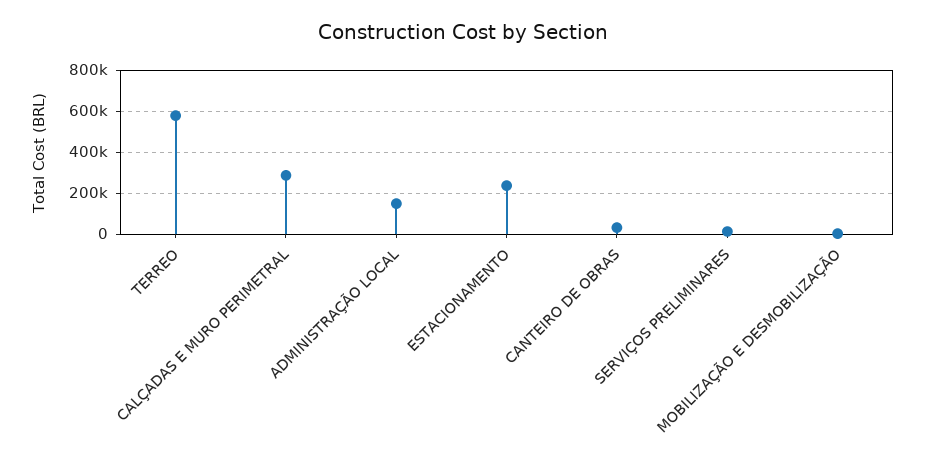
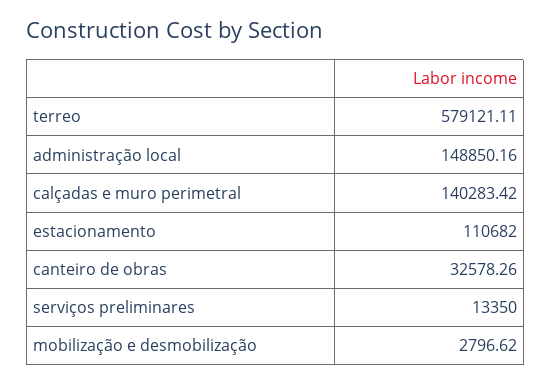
  {
    "TERREO": 579121.11,
-   "CALÇADAS E MURO PERIMETRAL": 300000,
+   "CALÇADAS E MURO PERIMETRAL": 140283.42,
    "ADMINISTRAÇÃO LOCAL": 148850.16,
-   "ESTACIONAMENTO": 250000,
+   "ESTACIONAMENTO": 110682,
    "CANTEIRO DE OBRAS": 32578.26,
    "SERVIÇOS PRELIMINARES": 13350,
    "MOBILIZAÇÃO E DESMOBILIZAÇÃO": 2796.62
  }

